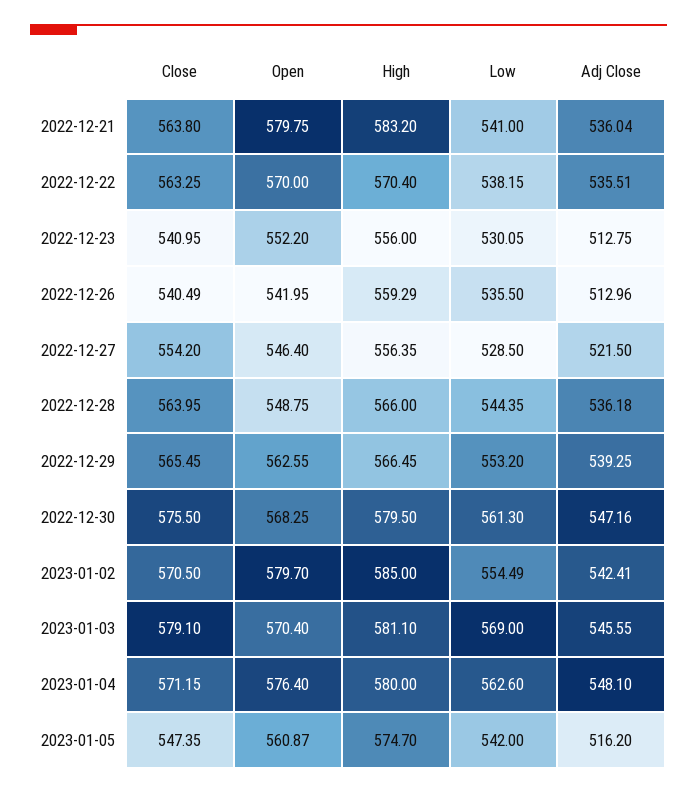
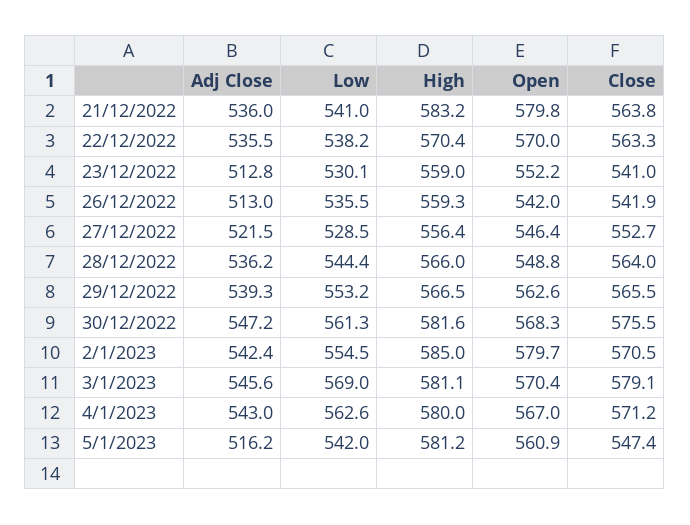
  {
    "Close": {
      "2022-12-21": 563.8,
      "2022-12-22": 563.25,
      "2022-12-23": 540.95,
-     "2022-12-26": 540.49,
+     "2022-12-26": 541.9,
-     "2022-12-27": 554.2,
+     "2022-12-27": 552.7,
      "2022-12-28": 563.95,
      "2022-12-29": 565.45,
      "2022-12-30": 575.5,
      "2023-01-02": 570.5,
      "2023-01-03": 579.1,
      "2023-01-04": 571.15,
      "2023-01-05": 547.35
    },
    "Open": {
      "2022-12-21": 579.75,
      "2022-12-22": 570,
      "2022-12-23": 552.2,
      "2022-12-26": 541.95,
      "2022-12-27": 546.4,
      "2022-12-28": 548.75,
      "2022-12-29": 562.55,
      "2022-12-30": 568.25,
      "2023-01-02": 579.7,
      "2023-01-03": 570.4,
-     "2023-01-04": 576.4,
+     "2023-01-04": 567,
      "2023-01-05": 560.87
    },
    "High": {
      "2022-12-21": 583.2,
      "2022-12-22": 570.4,
-     "2022-12-23": 556,
+     "2022-12-23": 559,
      "2022-12-26": 559.29,
      "2022-12-27": 556.35,
      "2022-12-28": 566,
      "2022-12-29": 566.45,
-     "2022-12-30": 579.5,
+     "2022-12-30": 581.6,
      "2023-01-02": 585,
      "2023-01-03": 581.1,
      "2023-01-04": 580,
-     "2023-01-05": 574.7
+     "2023-01-05": 581.2
    },
    "Low": {
      "2022-12-21": 541,
      "2022-12-22": 538.15,
      "2022-12-23": 530.05,
      "2022-12-26": 535.5,
      "2022-12-27": 528.5,
      "2022-12-28": 544.35,
      "2022-12-29": 553.2,
      "2022-12-30": 561.3,
      "2023-01-02": 554.49,
      "2023-01-03": 569,
      "2023-01-04": 562.6,
      "2023-01-05": 542
    },
    "Adj Close": {
      "2022-12-21": 536.04,
      "2022-12-22": 535.51,
      "2022-12-23": 512.75,
      "2022-12-26": 512.96,
      "2022-12-27": 521.5,
      "2022-12-28": 536.18,
      "2022-12-29": 539.25,
      "2022-12-30": 547.16,
      "2023-01-02": 542.41,
      "2023-01-03": 545.55,
-     "2023-01-04": 548.1,
+     "2023-01-04": 543,
      "2023-01-05": 516.2
    }
  }

